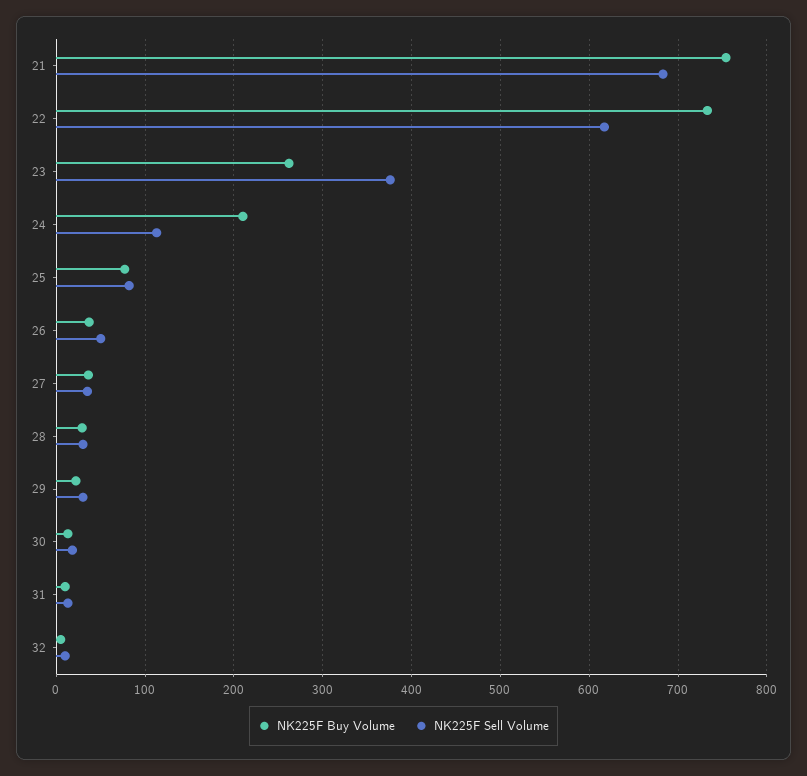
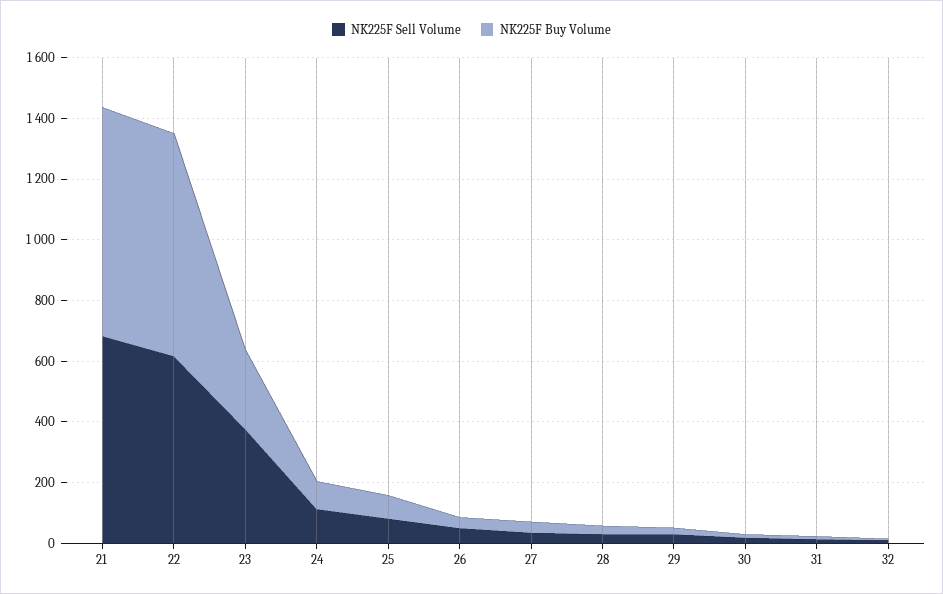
  {
    "NK225F Buy Volume": {
      "21": 750,
      "22": 730,
      "23": 260,
-     "24": 210,
+     "24": 100,
      "25": 80,
      "26": 40,
      "27": 40,
      "28": 30,
      "29": 20,
      "30": 10,
      "31": 10,
      "32": 10
    },
    "NK225F Sell Volume": {
      "21": 680,
      "22": 620,
      "23": 380,
      "24": 110,
      "25": 80,
      "26": 50,
      "27": 40,
      "28": 30,
      "29": 30,
      "30": 20,
      "31": 10,
      "32": 10
    }
  }

